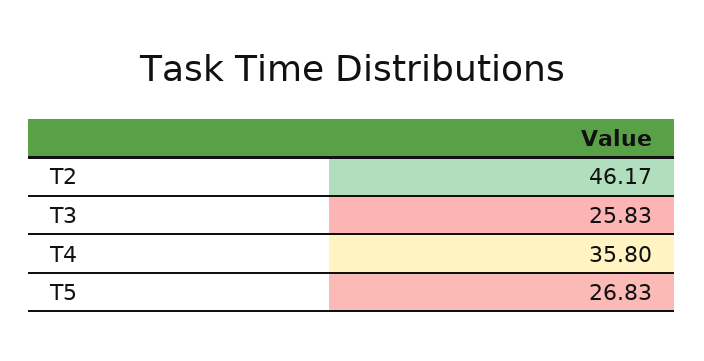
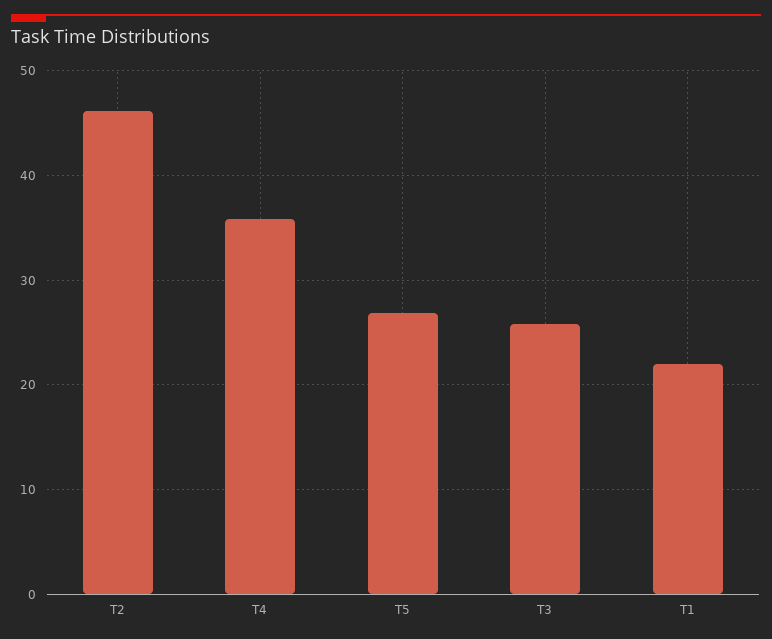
  {
    "T2": 46.17,
    "T3": 25.83,
    "T4": 35.8,
-   "T5": 26.83
+   "T5": 26.83,
+   "T1": 22
  }

